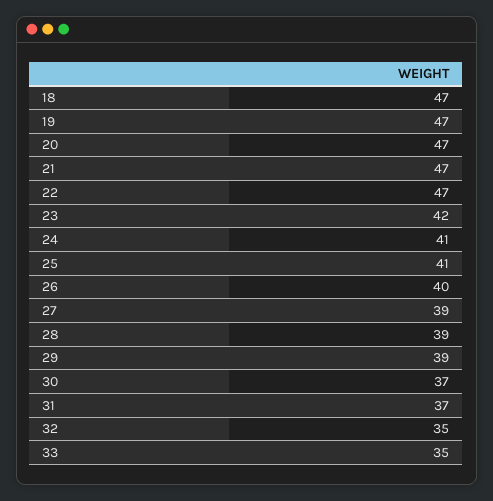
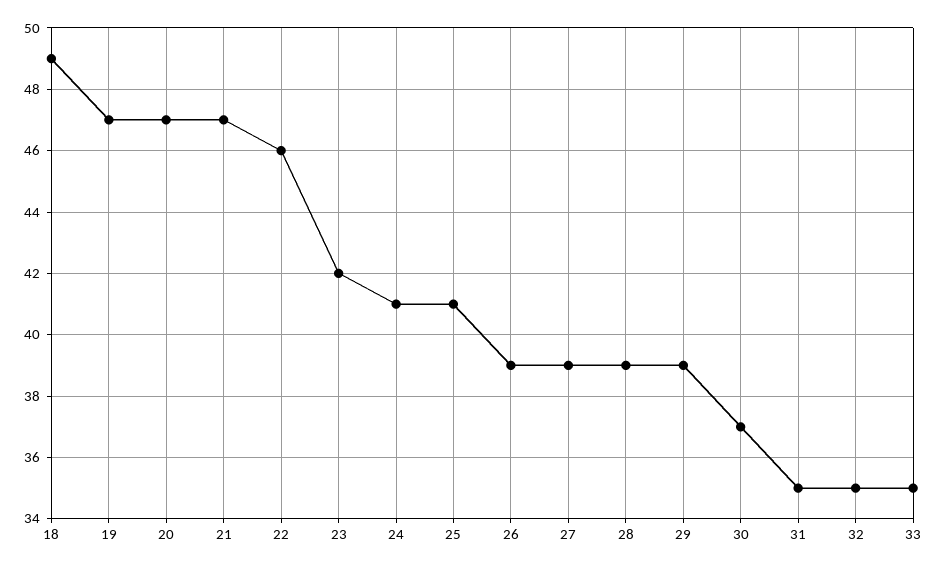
  {
-   "18": 47,
+   "18": 49,
    "19": 47,
    "20": 47,
    "21": 47,
-   "22": 47,
+   "22": 46,
    "23": 42,
    "24": 41,
    "25": 41,
-   "26": 40,
+   "26": 39,
    "27": 39,
    "28": 39,
    "29": 39,
    "30": 37,
-   "31": 37,
+   "31": 35,
    "32": 35,
    "33": 35
  }

